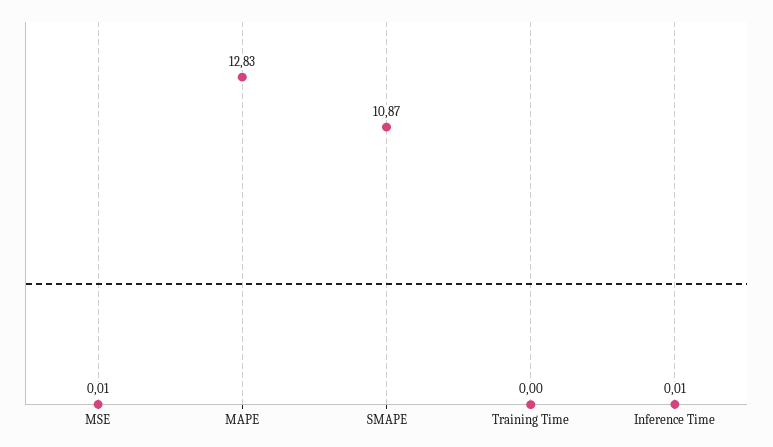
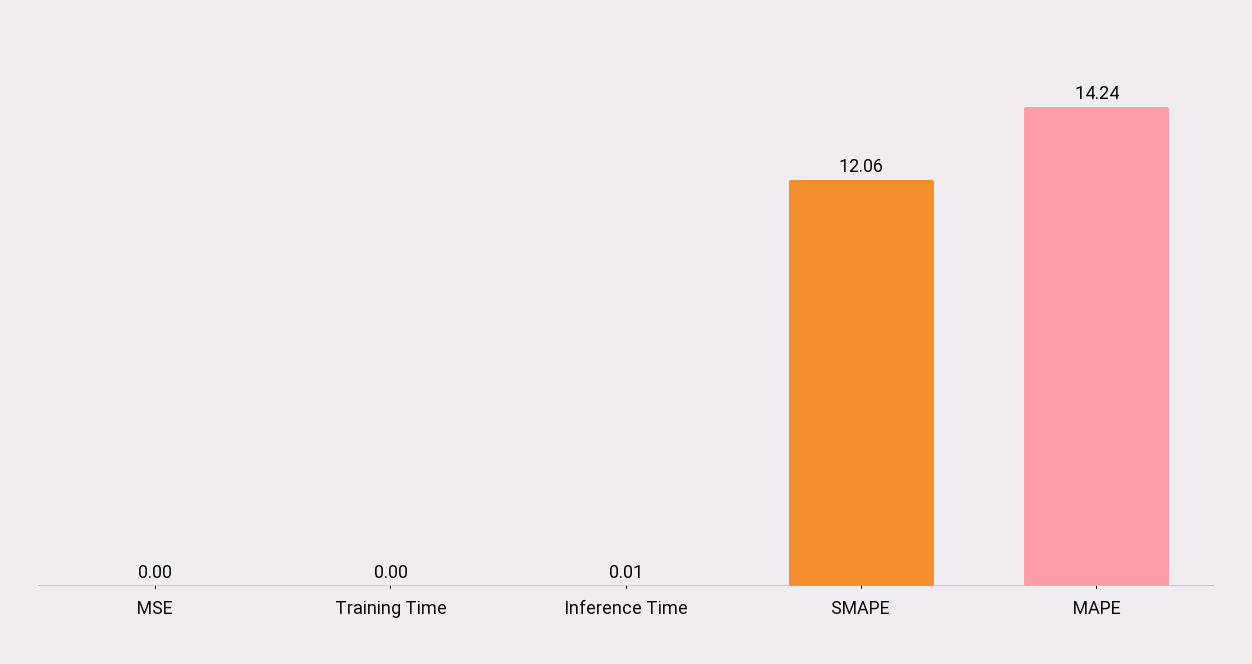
  {
-   "MSE": 0.01,
+   "MSE": 0,
-   "MAPE": 12.83,
+   "MAPE": 14.24,
-   "SMAPE": 10.87,
+   "SMAPE": 12.06,
    "Training Time": 0,
    "Inference Time": 0.01
  }

